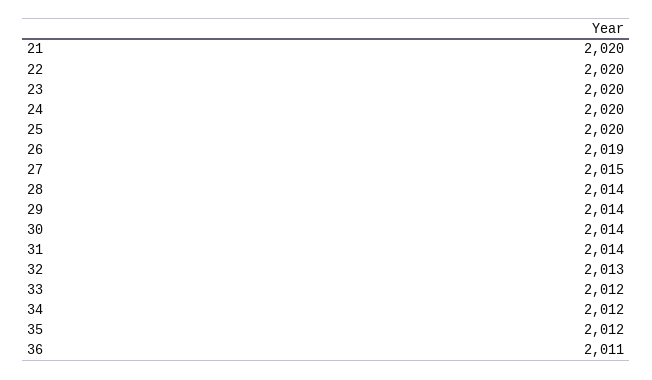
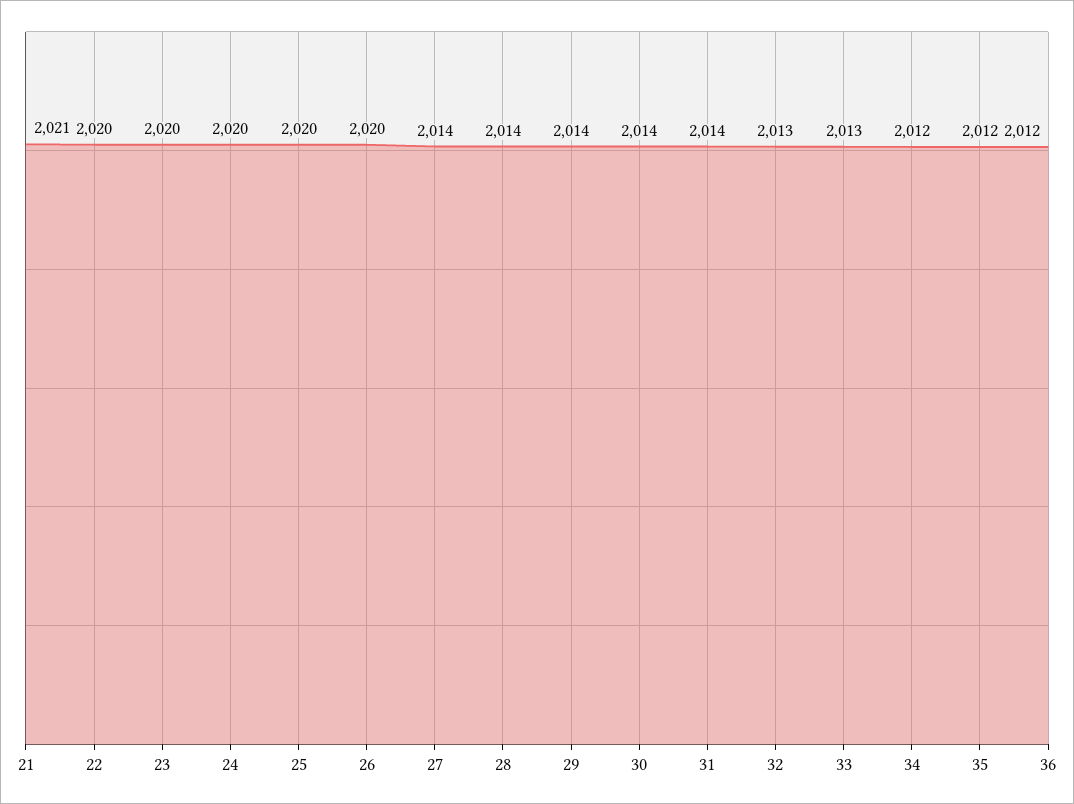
  {
-   "21": 2020,
+   "21": 2021,
    "22": 2020,
    "23": 2020,
    "24": 2020,
    "25": 2020,
-   "26": 2019,
+   "26": 2020,
-   "27": 2015,
+   "27": 2014,
    "28": 2014,
    "29": 2014,
    "30": 2014,
    "31": 2014,
    "32": 2013,
-   "33": 2012,
+   "33": 2013,
    "34": 2012,
    "35": 2012,
-   "36": 2011
+   "36": 2012
  }

